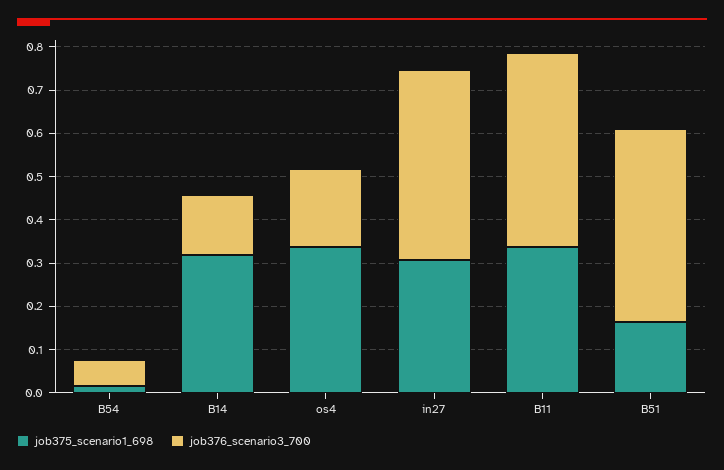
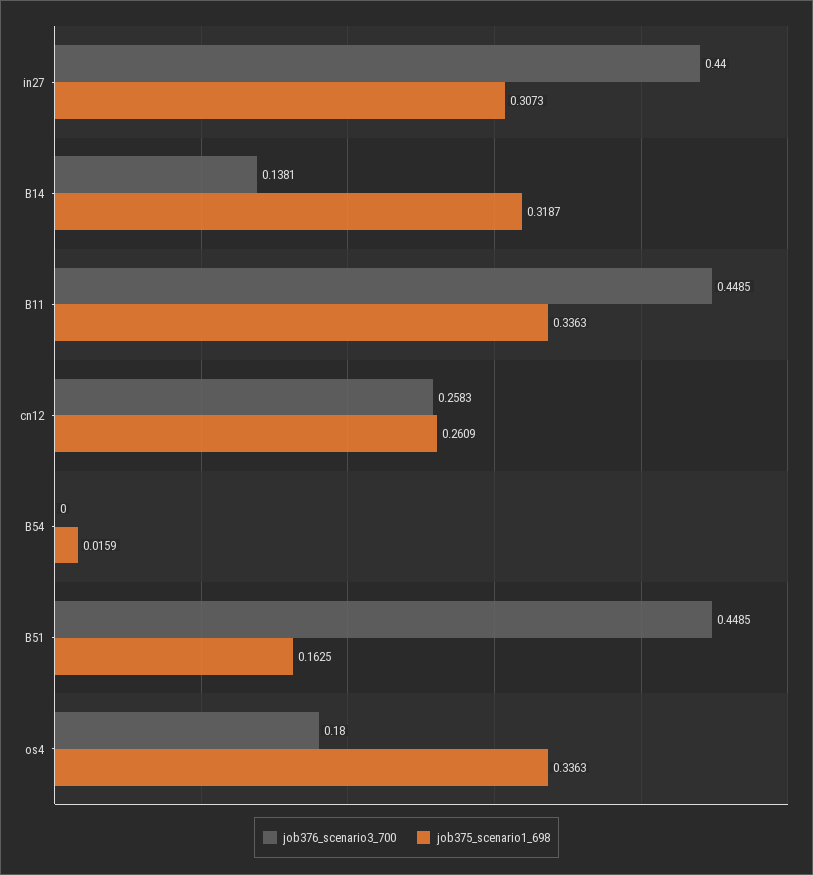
  {
    "job375_scenario1_698": {
      "B54": 0.0159,
      "B14": 0.3187,
      "os4": 0.3363,
      "in27": 0.3073,
      "B11": 0.3363,
-     "B51": 0.1625
+     "B51": 0.1625,
+     "cn12": 0.2609
    },
    "job376_scenario3_700": {
-     "B54": 0.06,
+     "B54": 0,
      "B14": 0.1381,
      "os4": 0.18,
      "in27": 0.44,
      "B11": 0.4485,
-     "B51": 0.4485
+     "B51": 0.4485,
+     "cn12": 0.2583
    }
  }

